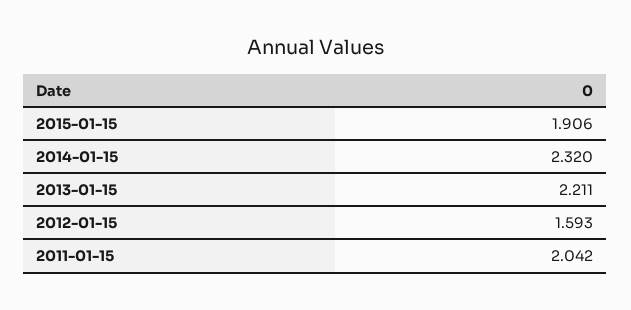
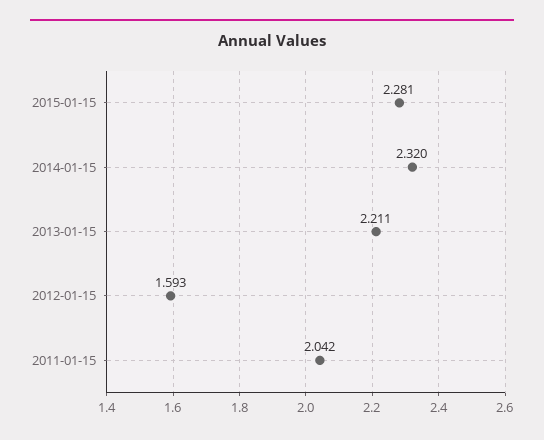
  {
-   "2015-01-15": 1.906,
+   "2015-01-15": 2.281,
    "2014-01-15": 2.32,
    "2013-01-15": 2.211,
    "2012-01-15": 1.593,
    "2011-01-15": 2.042
  }

